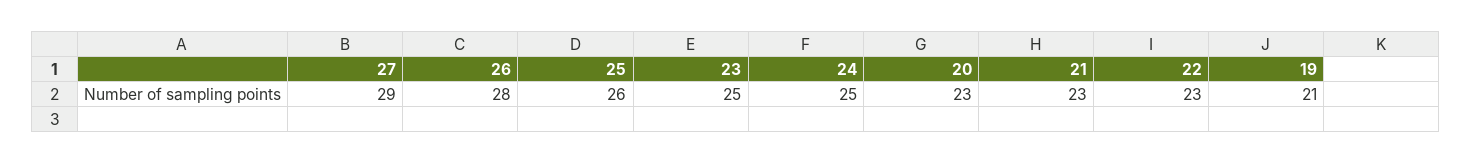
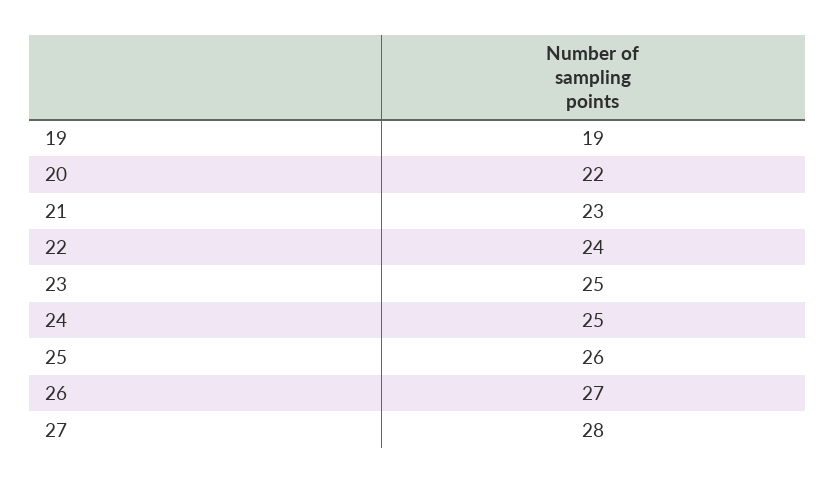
  {
-   "27": 29,
+   "27": 28,
-   "26": 28,
+   "26": 27,
    "25": 26,
    "23": 25,
    "24": 25,
-   "20": 23,
+   "20": 22,
    "21": 23,
-   "22": 23,
+   "22": 24,
-   "19": 21
+   "19": 19
  }

